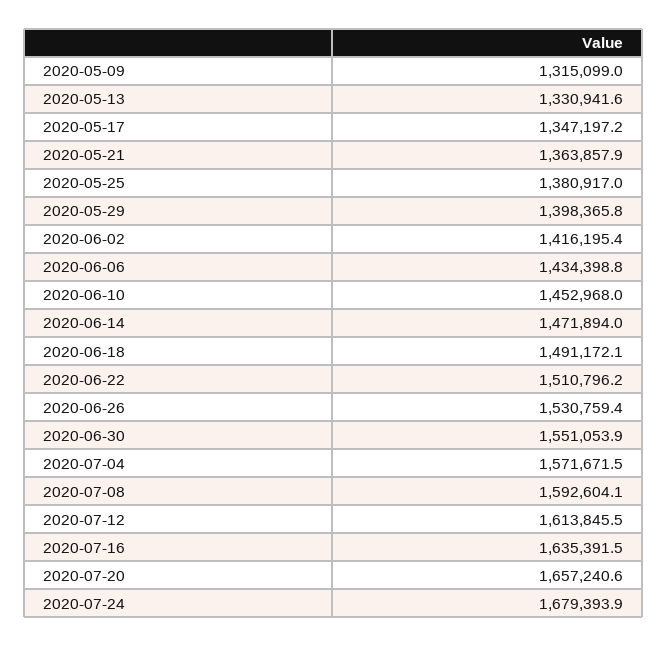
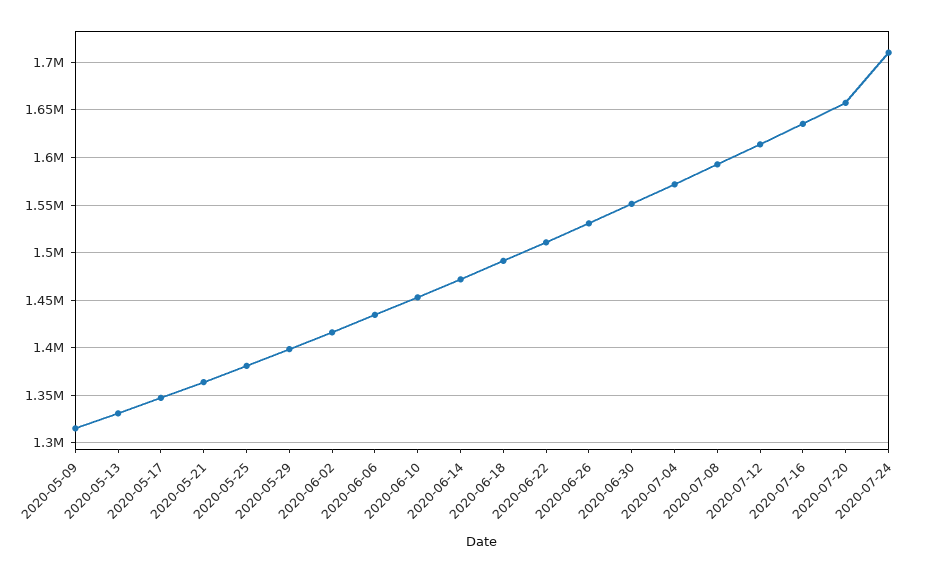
  {
    "2020-05-09": 1315099,
    "2020-05-13": 1330941.6,
    "2020-05-17": 1347197.2,
    "2020-05-21": 1363857.9,
    "2020-05-25": 1380917,
    "2020-05-29": 1398365.8,
    "2020-06-02": 1416195.4,
    "2020-06-06": 1434398.8,
    "2020-06-10": 1452968,
    "2020-06-14": 1471894,
    "2020-06-18": 1491172.1,
    "2020-06-22": 1510796.2,
    "2020-06-26": 1530759.4,
    "2020-06-30": 1551053.9,
    "2020-07-04": 1571671.5,
    "2020-07-08": 1592604.1,
    "2020-07-12": 1613845.5,
    "2020-07-16": 1635391.5,
    "2020-07-20": 1657240.6,
-   "2020-07-24": 1679393.9
+   "2020-07-24": 1710000
  }

